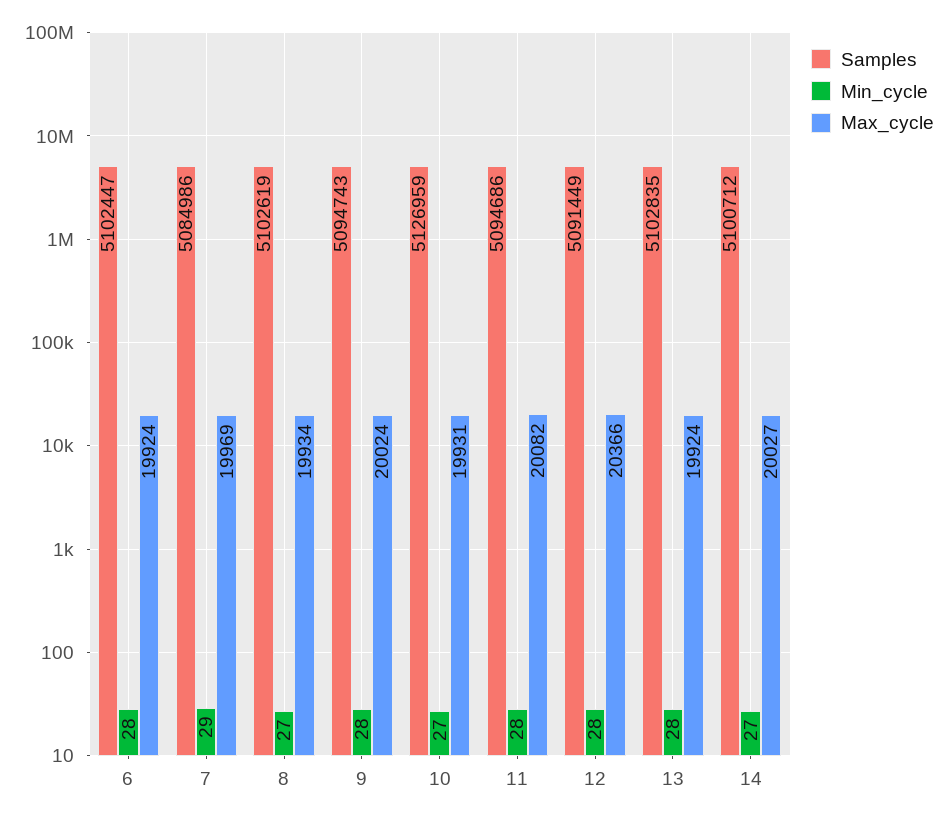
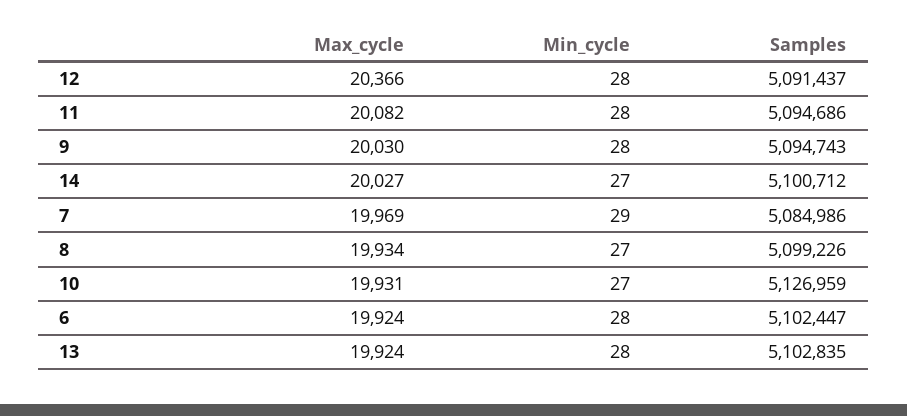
  {
    "Samples": {
      "6": 5102447,
      "7": 5084986,
-     "8": 5102619,
+     "8": 5099226,
      "9": 5094743,
      "10": 5126959,
      "11": 5094686,
-     "12": 5091449,
+     "12": 5091437,
      "13": 5102835,
      "14": 5100712
    },
    "Min_cycle": {
      "6": 28,
      "7": 29,
      "8": 27,
      "9": 28,
      "10": 27,
      "11": 28,
      "12": 28,
      "13": 28,
      "14": 27
    },
    "Max_cycle": {
      "6": 19924,
      "7": 19969,
      "8": 19934,
-     "9": 20024,
+     "9": 20030,
      "10": 19931,
      "11": 20082,
      "12": 20366,
      "13": 19924,
      "14": 20027
    }
  }

